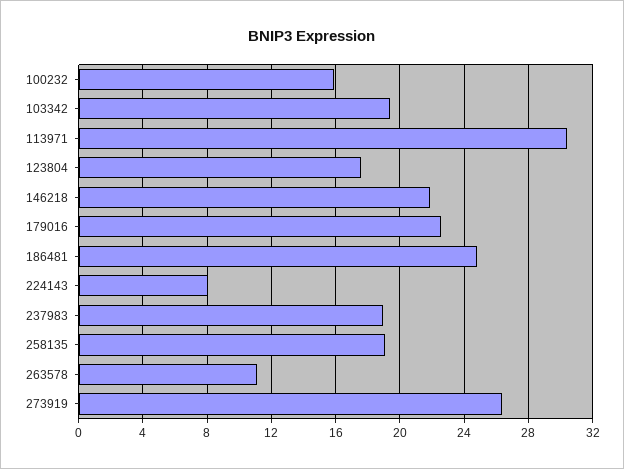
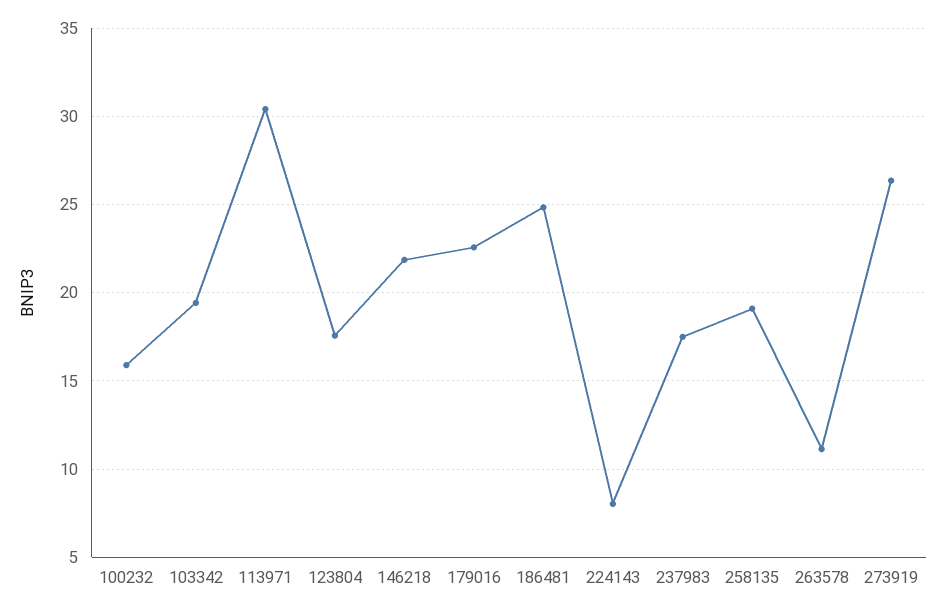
  {
    "100232": 16,
    "103342": 19.5,
    "113971": 30.5,
    "123804": 17.5,
    "146218": 22,
    "179016": 22.5,
    "186481": 25,
    "224143": 8,
-   "237983": 19,
+   "237983": 17.5,
    "258135": 19,
    "263578": 11,
    "273919": 26.5
  }

